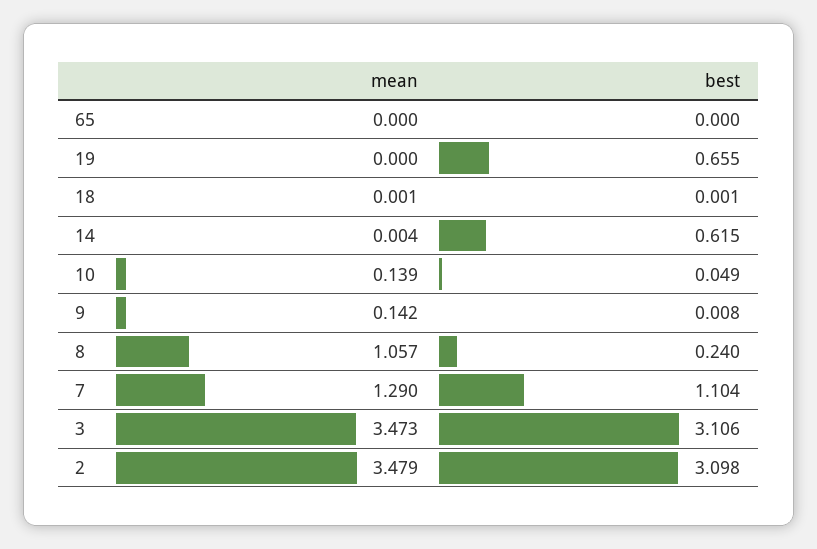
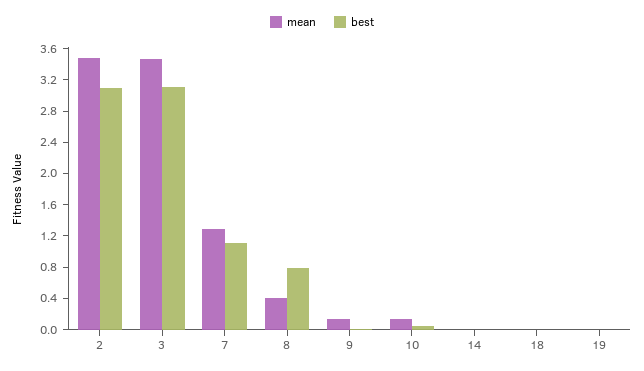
  {
    "mean": {
-     "65": 0,
      "19": 0,
      "18": 0.001,
      "14": 0.004,
      "10": 0.139,
      "9": 0.142,
-     "8": 1.057,
+     "8": 0.4,
      "7": 1.29,
      "3": 3.473,
      "2": 3.479
    },
    "best": {
-     "65": 0,
-     "19": 0.655,
+     "19": 0,
      "18": 0.001,
-     "14": 0.615,
+     "14": 0,
      "10": 0.049,
      "9": 0.008,
-     "8": 0.24,
+     "8": 0.8,
      "7": 1.104,
      "3": 3.106,
      "2": 3.098
    }
  }

